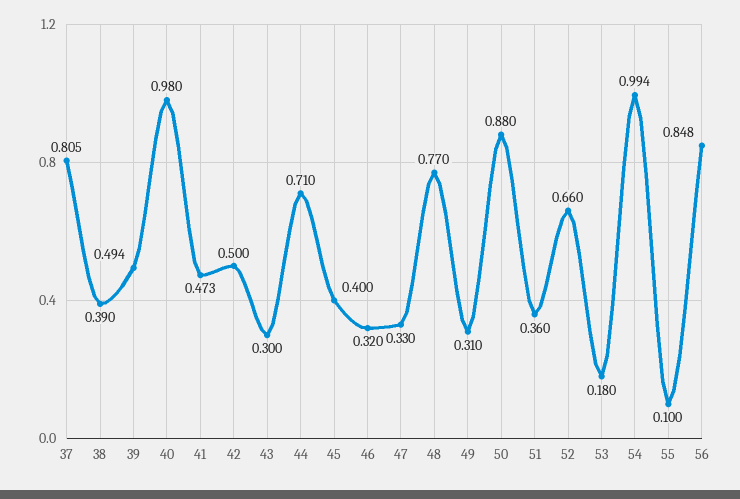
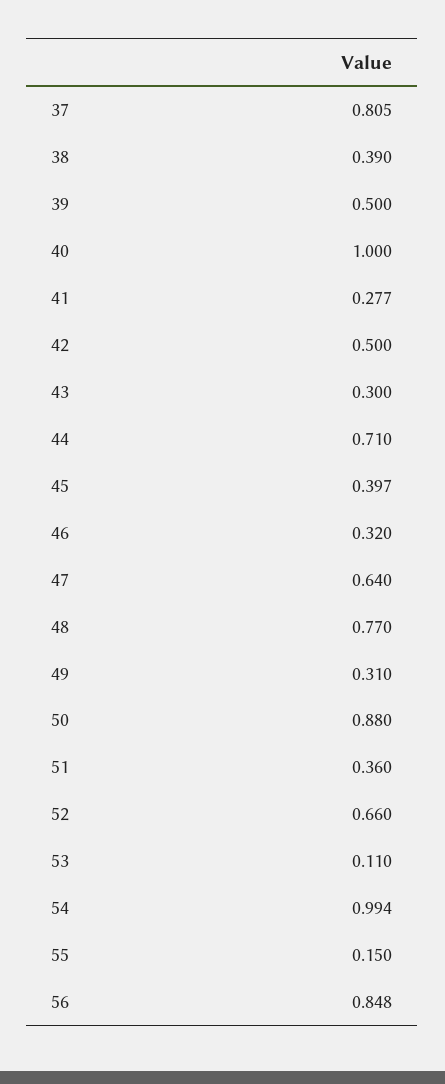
  {
    "37": 0.805,
    "38": 0.39,
-   "39": 0.494,
+   "39": 0.5,
-   "40": 0.98,
+   "40": 1,
-   "41": 0.473,
+   "41": 0.277,
    "42": 0.5,
    "43": 0.3,
    "44": 0.71,
-   "45": 0.4,
+   "45": 0.397,
    "46": 0.32,
-   "47": 0.33,
+   "47": 0.64,
    "48": 0.77,
    "49": 0.31,
    "50": 0.88,
    "51": 0.36,
    "52": 0.66,
-   "53": 0.18,
+   "53": 0.11,
    "54": 0.994,
-   "55": 0.1,
+   "55": 0.15,
    "56": 0.848
  }

